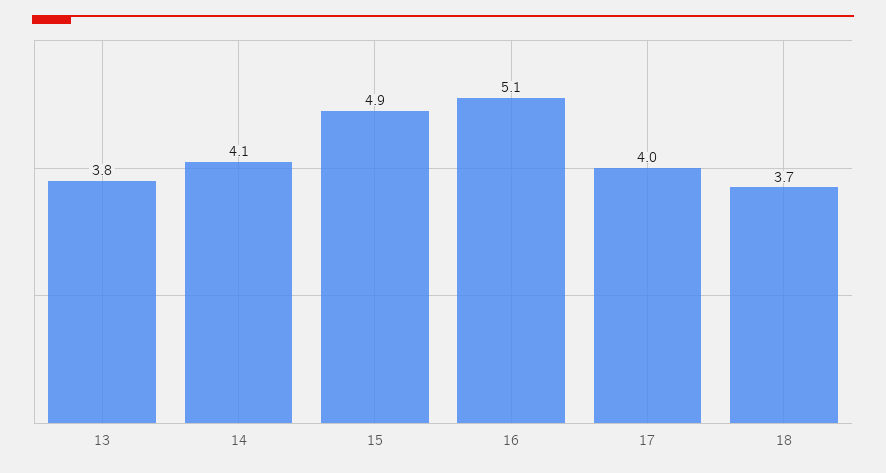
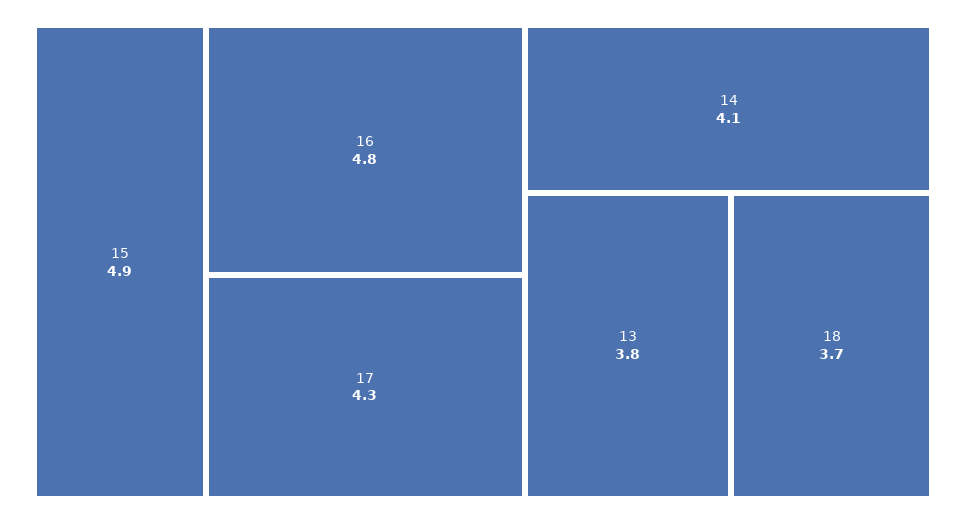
  {
    "13": 3.8,
    "14": 4.1,
    "15": 4.9,
-   "16": 5.1,
+   "16": 4.8,
-   "17": 4,
+   "17": 4.3,
    "18": 3.7
  }

